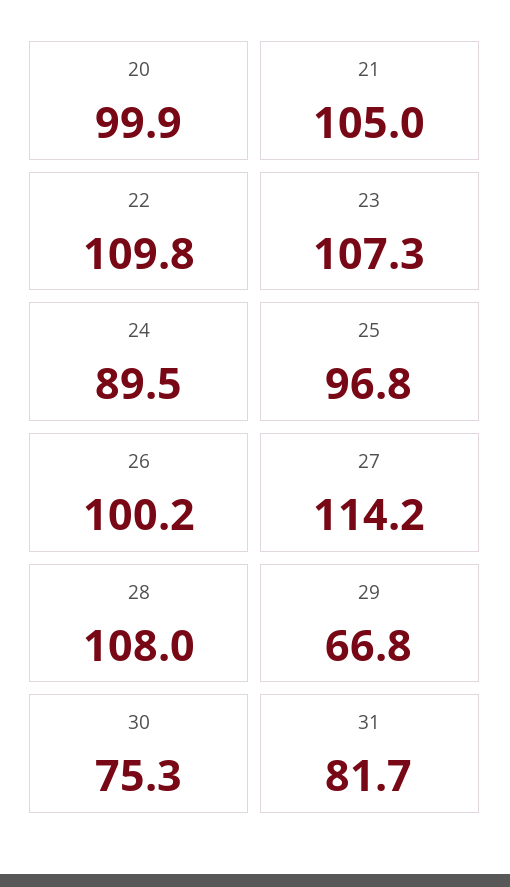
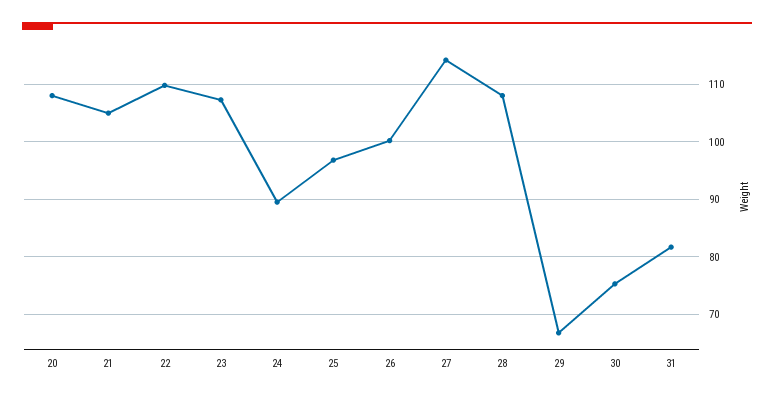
  {
-   "20": 99.9,
+   "20": 108,
    "21": 105,
    "22": 109.8,
    "23": 107.3,
    "24": 89.5,
    "25": 96.8,
    "26": 100.2,
    "27": 114.2,
    "28": 108,
    "29": 66.8,
    "30": 75.3,
    "31": 81.7
  }

